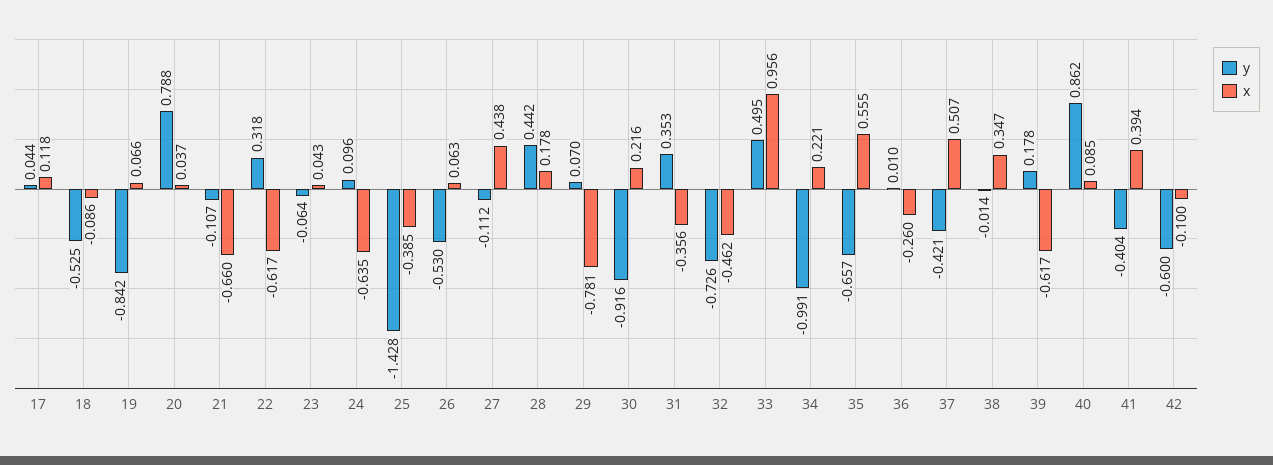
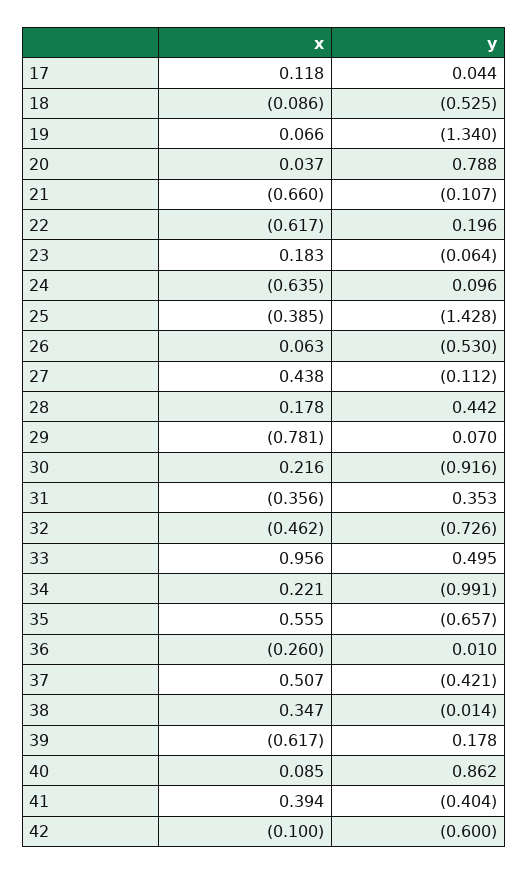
  {
    "y": {
      "17": 0.044,
      "18": -0.525,
-     "19": -0.842,
+     "19": -1.34,
      "20": 0.788,
      "21": -0.107,
-     "22": 0.318,
+     "22": 0.196,
      "23": -0.064,
      "24": 0.096,
      "25": -1.428,
      "26": -0.53,
      "27": -0.112,
      "28": 0.442,
      "29": 0.07,
      "30": -0.916,
      "31": 0.353,
      "32": -0.726,
      "33": 0.495,
      "34": -0.991,
      "35": -0.657,
      "36": 0.01,
      "37": -0.421,
      "38": -0.014,
      "39": 0.178,
      "40": 0.862,
      "41": -0.404,
      "42": -0.6
    },
    "x": {
      "17": 0.118,
      "18": -0.086,
      "19": 0.066,
      "20": 0.037,
      "21": -0.66,
      "22": -0.617,
-     "23": 0.043,
+     "23": 0.183,
      "24": -0.635,
      "25": -0.385,
      "26": 0.063,
      "27": 0.438,
      "28": 0.178,
      "29": -0.781,
      "30": 0.216,
      "31": -0.356,
      "32": -0.462,
      "33": 0.956,
      "34": 0.221,
      "35": 0.555,
      "36": -0.26,
      "37": 0.507,
      "38": 0.347,
      "39": -0.617,
      "40": 0.085,
      "41": 0.394,
      "42": -0.1
    }
  }

